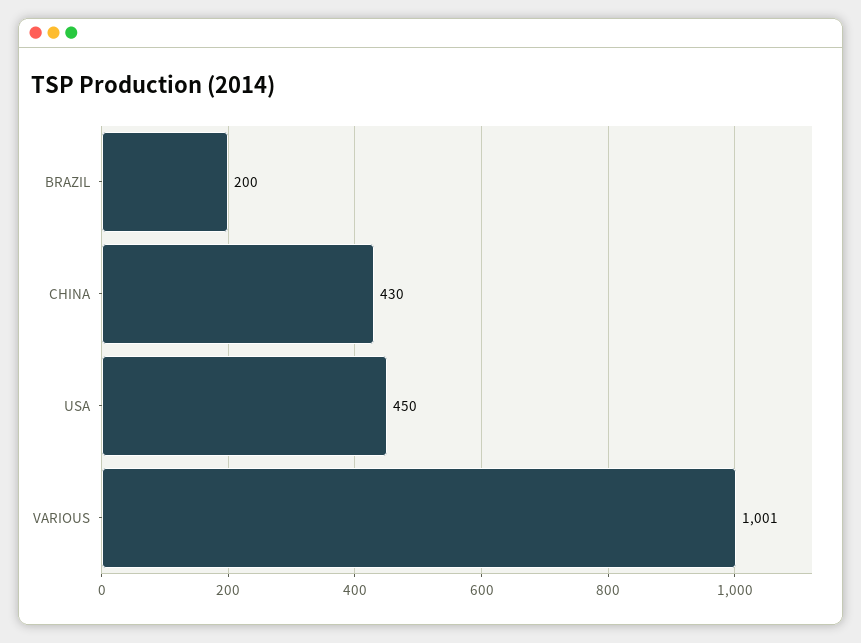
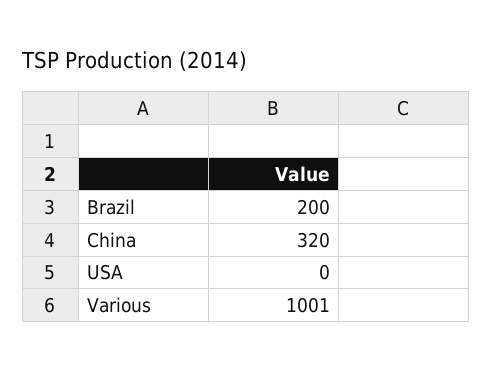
  {
    "BRAZIL": 200,
-   "CHINA": 430,
+   "CHINA": 320,
-   "USA": 450,
+   "USA": 0,
    "VARIOUS": 1001
  }

